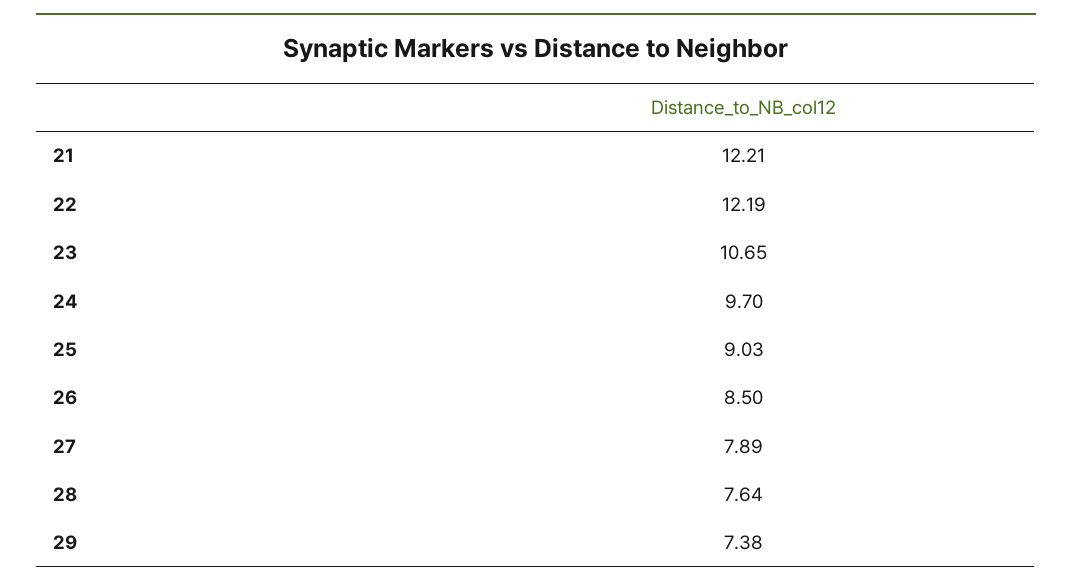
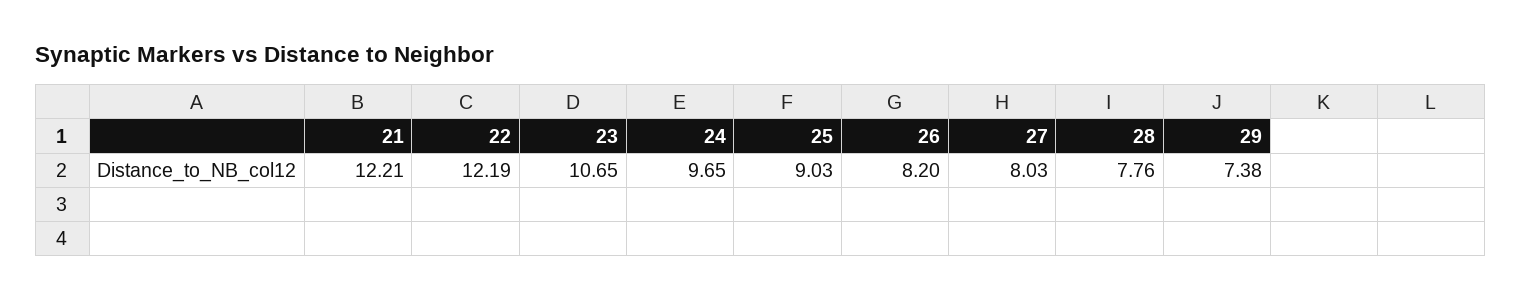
  {
    "21": 12.21,
    "22": 12.19,
    "23": 10.65,
-   "24": 9.7,
+   "24": 9.65,
    "25": 9.03,
-   "26": 8.5,
+   "26": 8.2,
-   "27": 7.89,
+   "27": 8.03,
-   "28": 7.64,
+   "28": 7.76,
    "29": 7.38
  }

